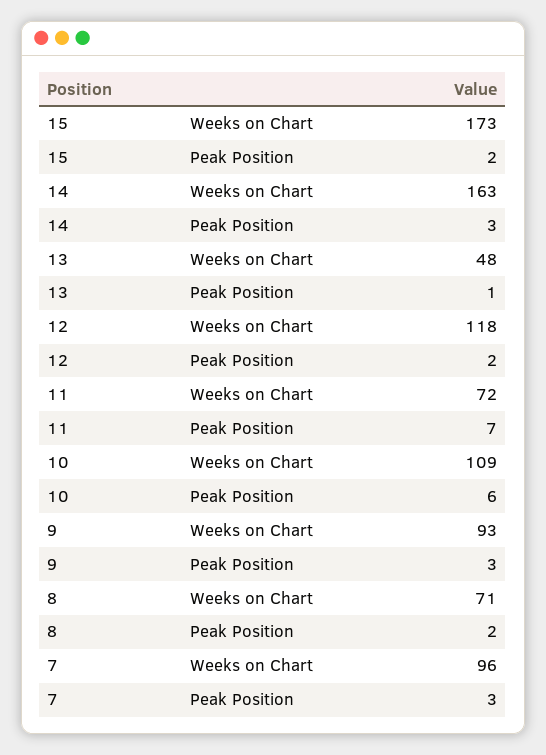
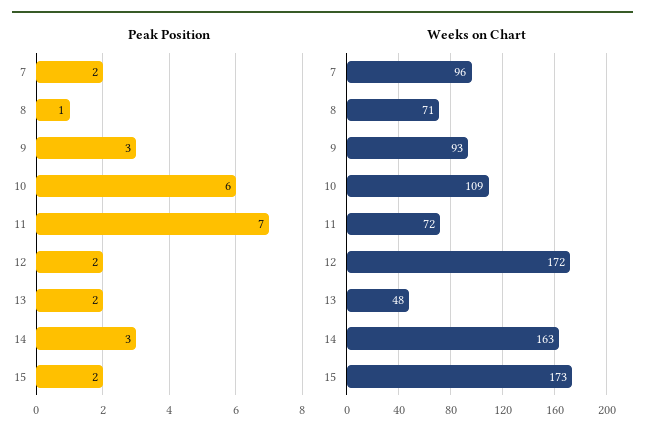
  {
    "Weeks on Chart": {
      "15": 173,
      "14": 163,
      "13": 48,
-     "12": 118,
+     "12": 172,
      "11": 72,
      "10": 109,
      "9": 93,
      "8": 71,
      "7": 96
    },
    "Peak Position": {
      "15": 2,
      "14": 3,
-     "13": 1,
+     "13": 2,
      "12": 2,
      "11": 7,
      "10": 6,
      "9": 3,
-     "8": 2,
+     "8": 1,
-     "7": 3
+     "7": 2
    }
  }

